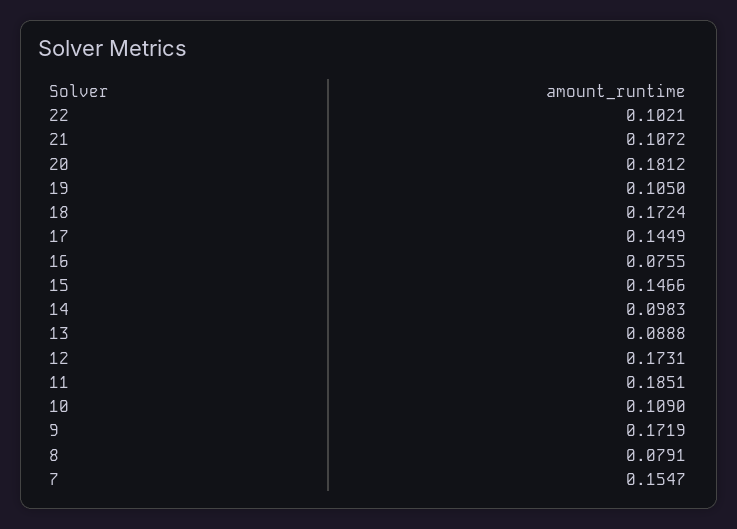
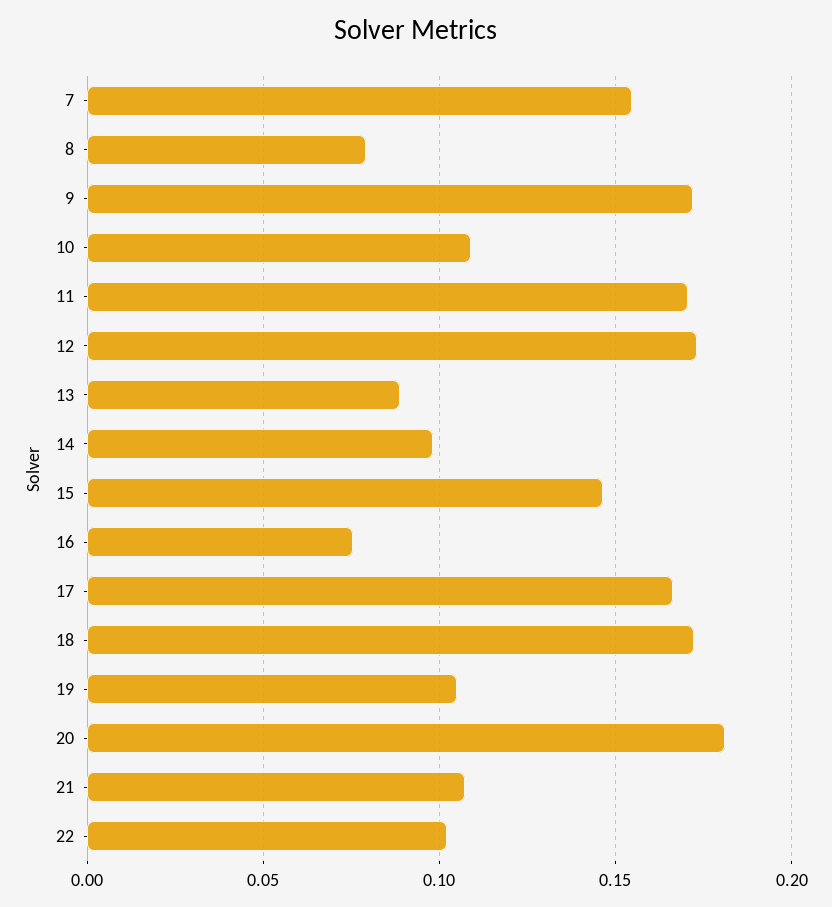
  {
    "22": 0.1021,
    "21": 0.1072,
    "20": 0.1812,
    "19": 0.105,
    "18": 0.1724,
-   "17": 0.1449,
+   "17": 0.165,
    "16": 0.0755,
    "15": 0.1466,
    "14": 0.0983,
    "13": 0.0888,
    "12": 0.1731,
-   "11": 0.1851,
+   "11": 0.17,
    "10": 0.109,
    "9": 0.1719,
    "8": 0.0791,
    "7": 0.1547
  }

